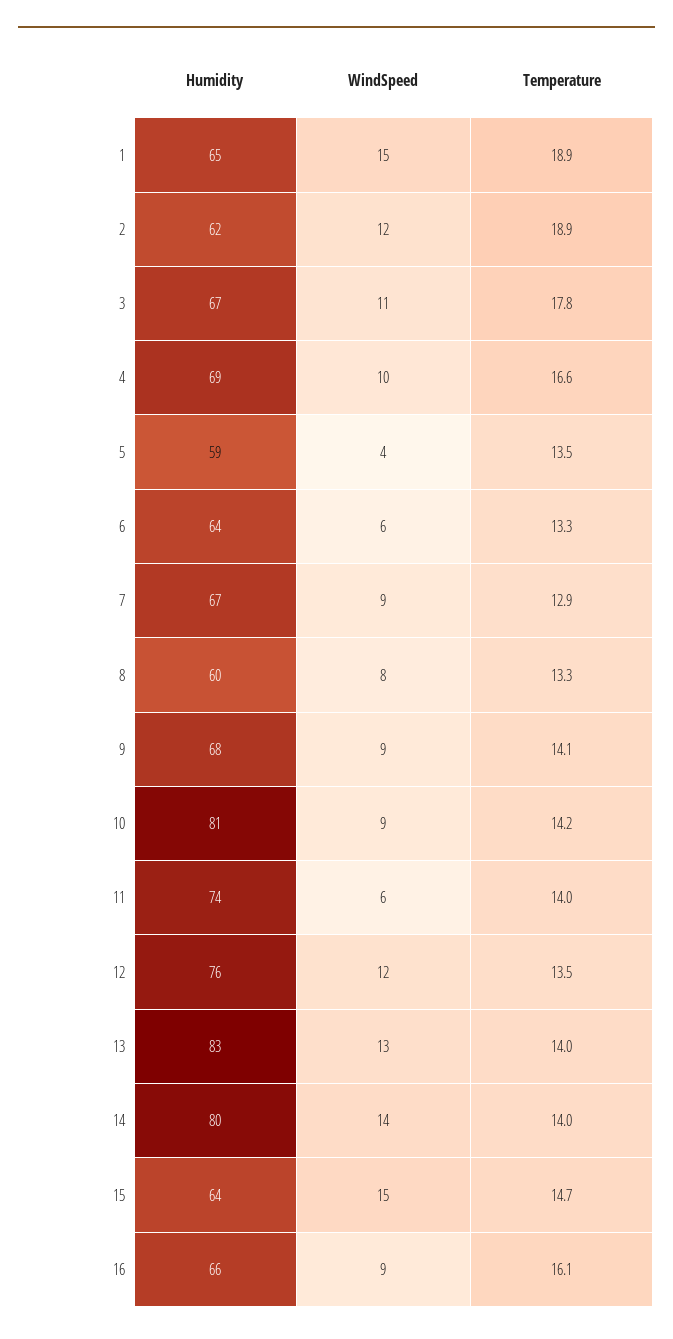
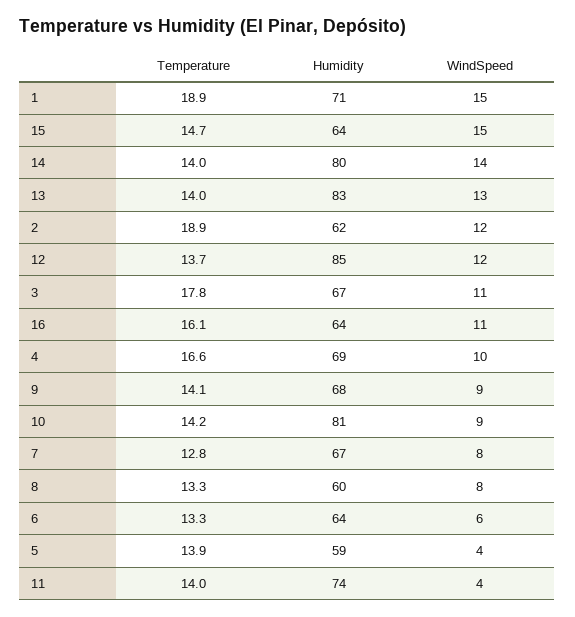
  {
    "Humidity": {
-     "1": 65,
+     "1": 71,
      "2": 62,
      "3": 67,
      "4": 69,
      "5": 59,
      "6": 64,
      "7": 67,
      "8": 60,
      "9": 68,
      "10": 81,
      "11": 74,
-     "12": 76,
+     "12": 85,
      "13": 83,
      "14": 80,
      "15": 64,
-     "16": 66
+     "16": 64
    },
    "WindSpeed": {
      "1": 15,
      "2": 12,
      "3": 11,
      "4": 10,
      "5": 4,
      "6": 6,
-     "7": 9,
+     "7": 8,
      "8": 8,
      "9": 9,
      "10": 9,
-     "11": 6,
+     "11": 4,
      "12": 12,
      "13": 13,
      "14": 14,
      "15": 15,
-     "16": 9
+     "16": 11
    },
    "Temperature": {
      "1": 18.9,
      "2": 18.9,
      "3": 17.8,
      "4": 16.6,
-     "5": 13.5,
+     "5": 13.9,
      "6": 13.3,
-     "7": 12.9,
+     "7": 12.8,
      "8": 13.3,
      "9": 14.1,
      "10": 14.2,
      "11": 14,
-     "12": 13.5,
+     "12": 13.7,
      "13": 14,
      "14": 14,
      "15": 14.7,
      "16": 16.1
    }
  }

